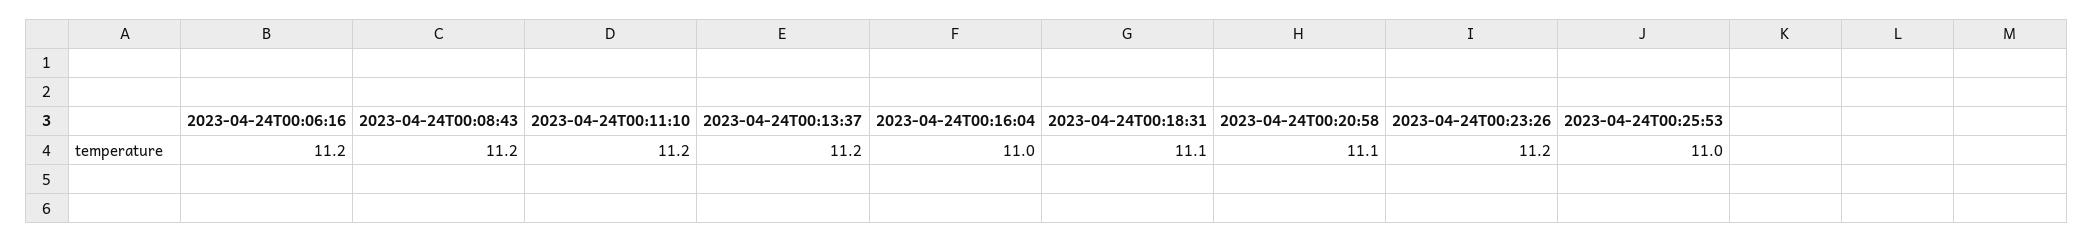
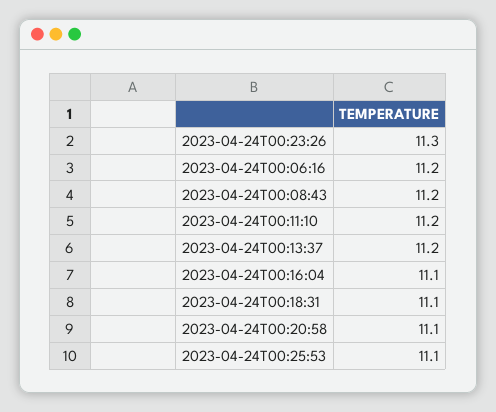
  {
    "2023-04-24T00:06:16": 11.2,
    "2023-04-24T00:08:43": 11.2,
    "2023-04-24T00:11:10": 11.2,
    "2023-04-24T00:13:37": 11.2,
-   "2023-04-24T00:16:04": 11,
+   "2023-04-24T00:16:04": 11.1,
    "2023-04-24T00:18:31": 11.1,
    "2023-04-24T00:20:58": 11.1,
-   "2023-04-24T00:23:26": 11.2,
+   "2023-04-24T00:23:26": 11.3,
-   "2023-04-24T00:25:53": 11
+   "2023-04-24T00:25:53": 11.1
  }

